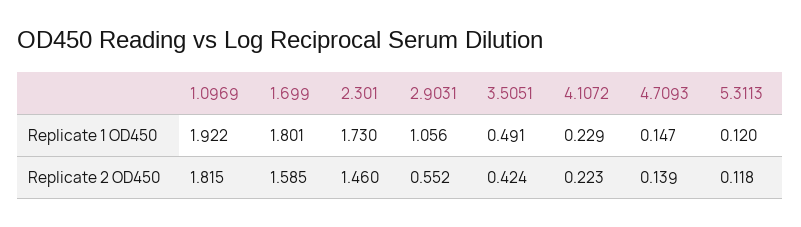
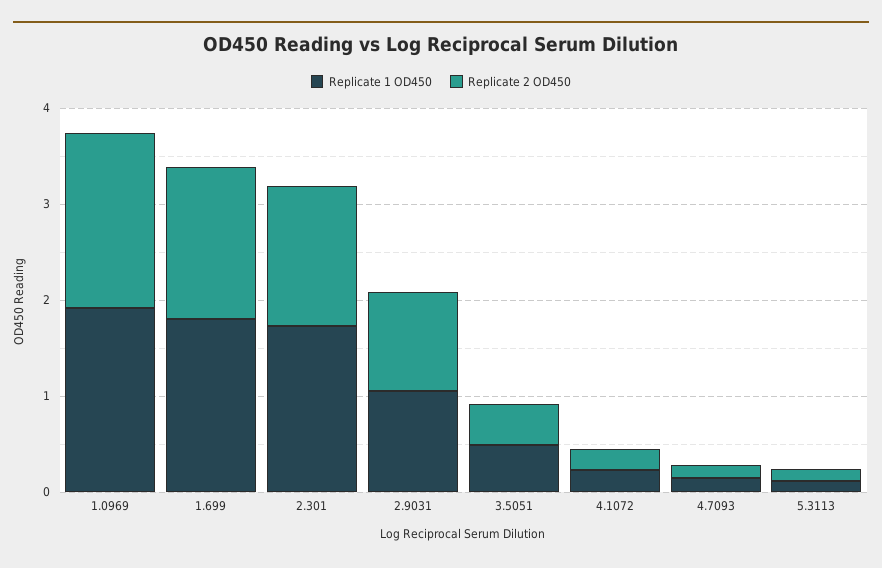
  {
    "Replicate 1 OD450": {
      "1.0969": 1.922,
      "1.699": 1.801,
      "2.301": 1.73,
      "2.9031": 1.056,
      "3.5051": 0.491,
      "4.1072": 0.229,
      "4.7093": 0.147,
      "5.3113": 0.12
    },
    "Replicate 2 OD450": {
      "1.0969": 1.815,
      "1.699": 1.585,
      "2.301": 1.46,
-     "2.9031": 0.552,
+     "2.9031": 1,
      "3.5051": 0.424,
      "4.1072": 0.223,
      "4.7093": 0.139,
      "5.3113": 0.118
    }
  }

